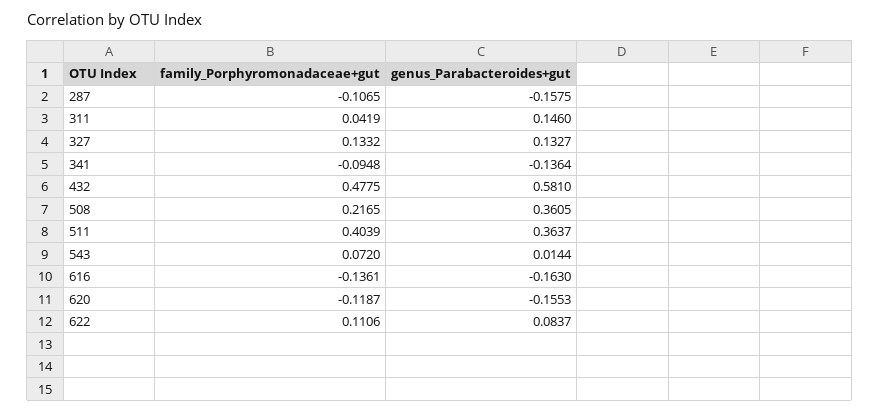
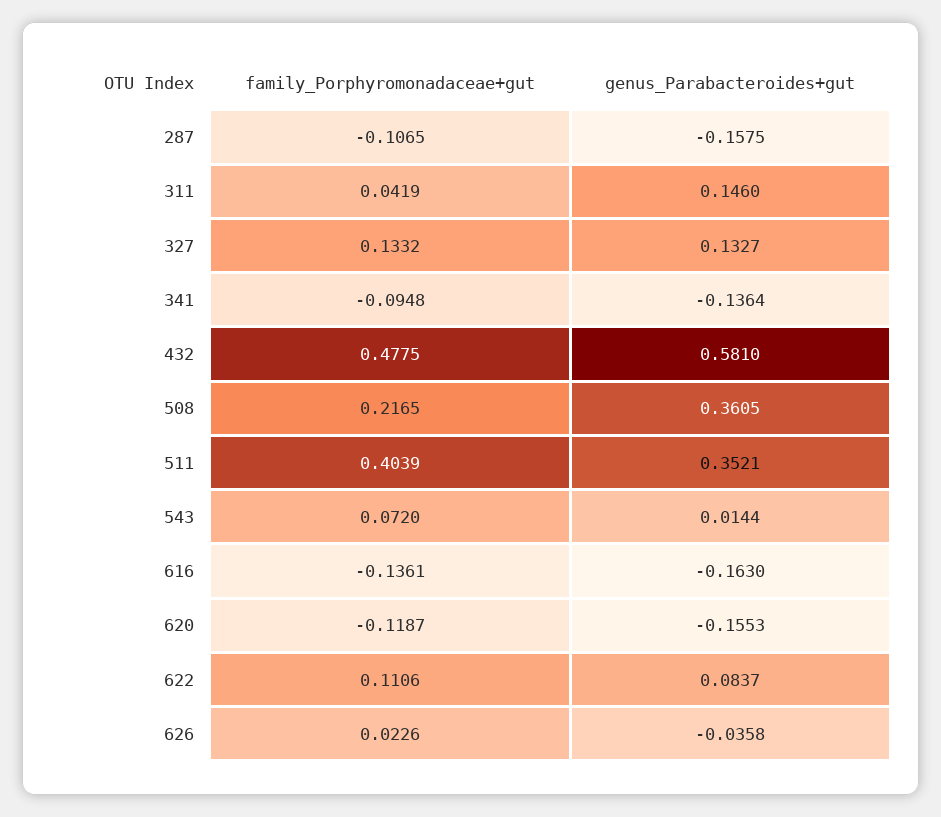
  {
    "family_Porphyromonadaceae+gut": {
      "287": -0.1065,
      "311": 0.0419,
      "327": 0.1332,
      "341": -0.0948,
      "432": 0.4775,
      "508": 0.2165,
      "511": 0.4039,
      "543": 0.072,
      "616": -0.1361,
      "620": -0.1187,
-     "622": 0.1106
+     "622": 0.1106,
+     "626": 0.0226
    },
    "genus_Parabacteroides+gut": {
      "287": -0.1575,
      "311": 0.146,
      "327": 0.1327,
      "341": -0.1364,
      "432": 0.581,
      "508": 0.3605,
-     "511": 0.3637,
+     "511": 0.3521,
      "543": 0.0144,
      "616": -0.163,
      "620": -0.1553,
-     "622": 0.0837
+     "622": 0.0837,
+     "626": -0.0358
    }
  }

